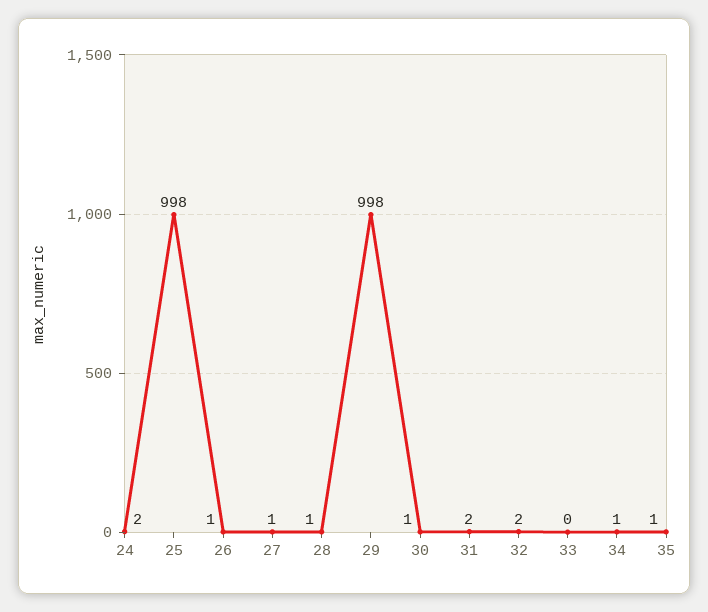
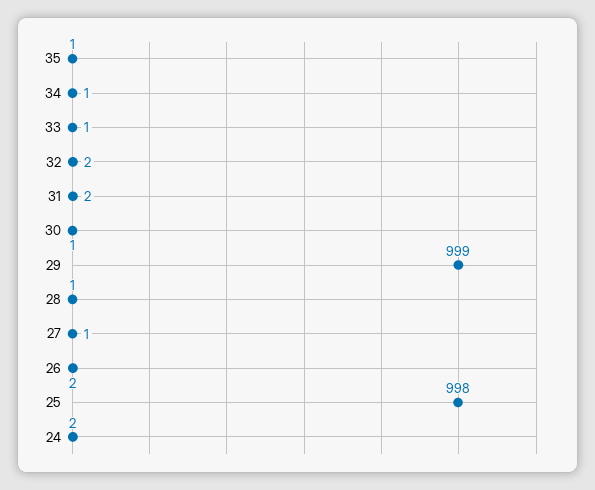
  {
    "24": 2,
    "25": 998,
-   "26": 1,
+   "26": 2,
    "27": 1,
    "28": 1,
-   "29": 998,
+   "29": 999,
    "30": 1,
    "31": 2,
    "32": 2,
-   "33": 0,
+   "33": 1,
    "34": 1,
    "35": 1
  }

